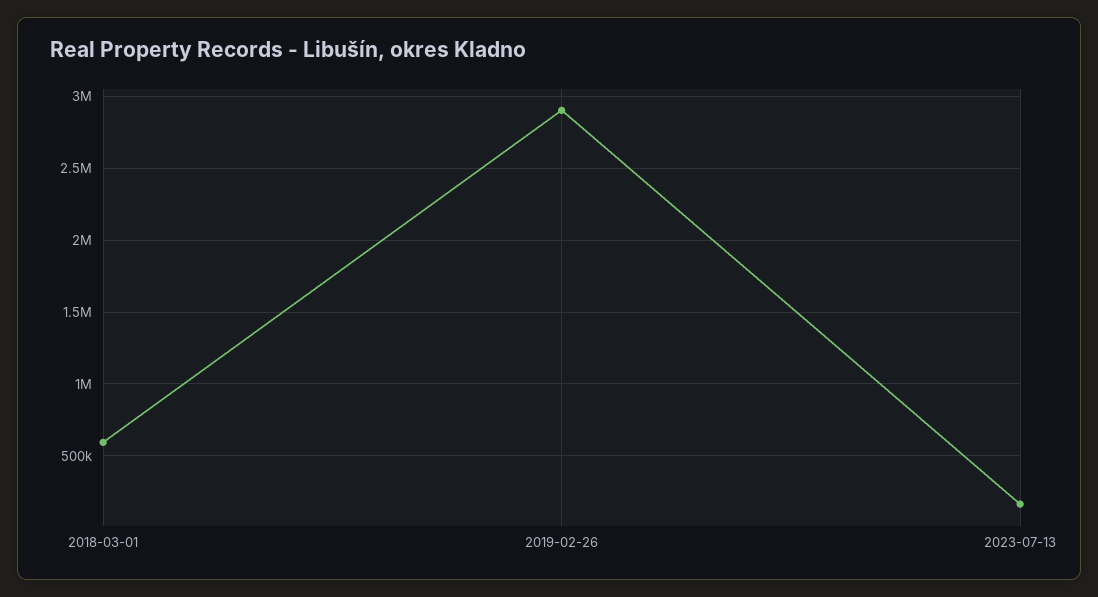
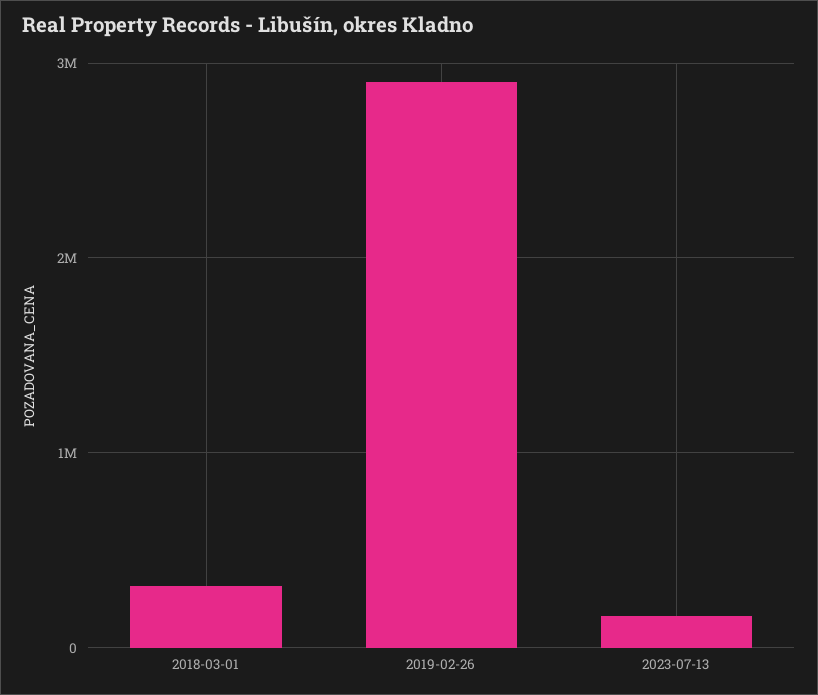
  {
-   "2018-03-01": 600000,
+   "2018-03-01": 300000,
    "2019-02-26": 2900000,
    "2023-07-13": 150000
  }

